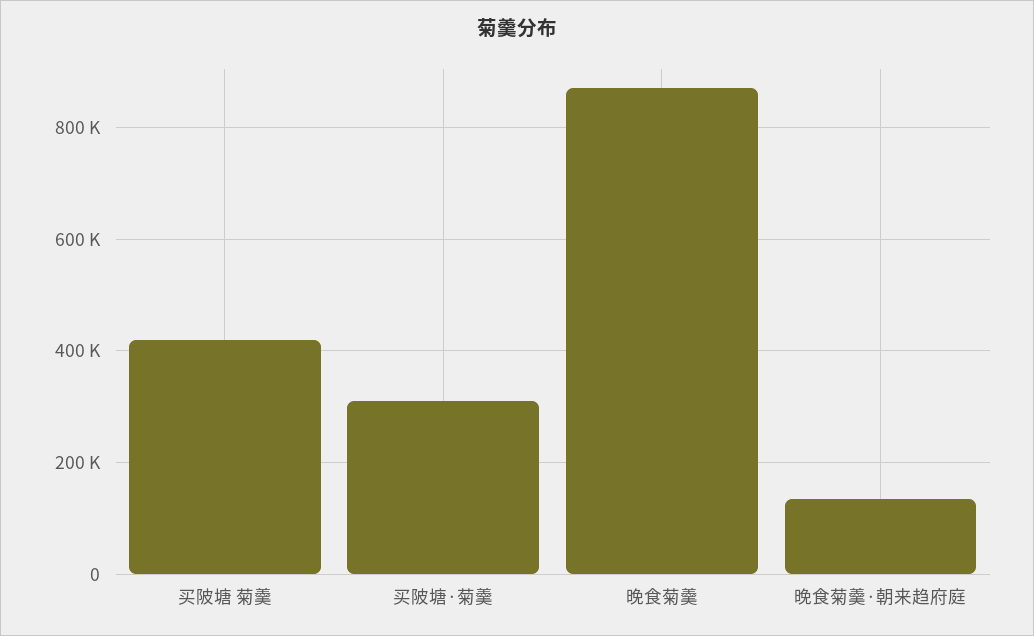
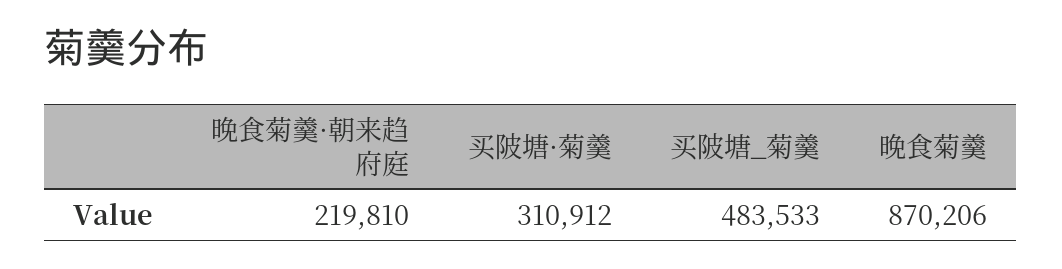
  {
-   "买陂塘 菊羹": 420000,
+   "买陂塘 菊羹": 483533,
    "买陂塘·菊羹": 310912,
    "晚食菊羹": 870206,
-   "晚食菊羹·朝来趋府庭": 140000
+   "晚食菊羹·朝来趋府庭": 219810
  }

